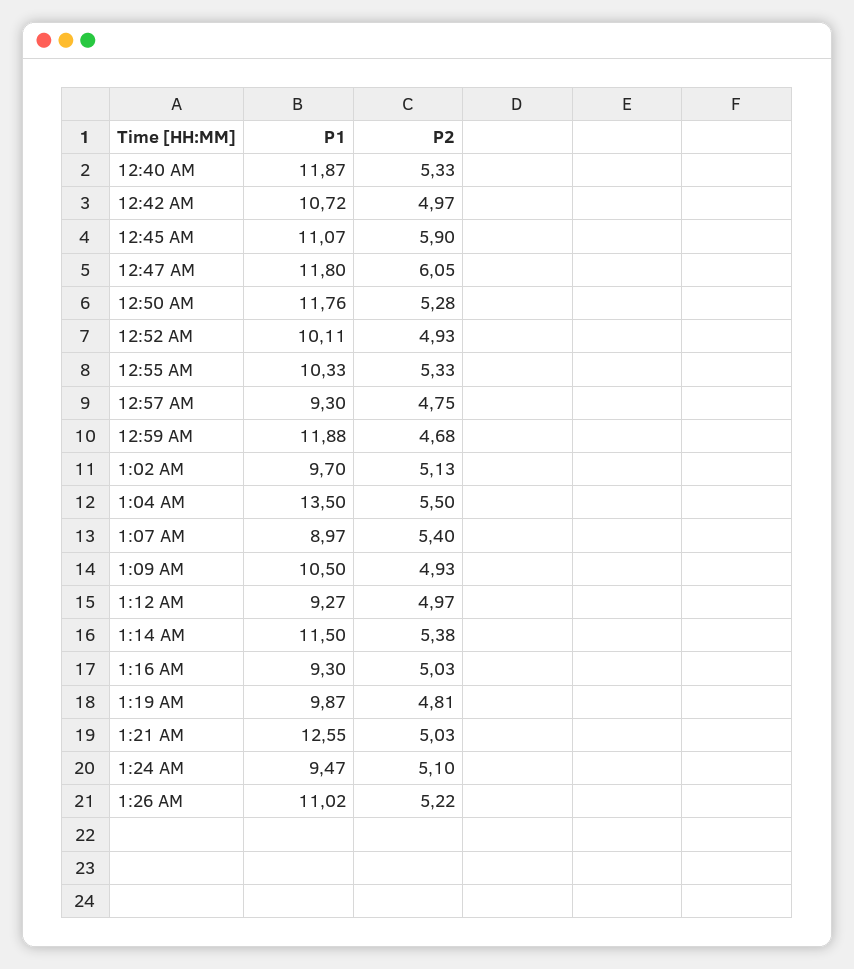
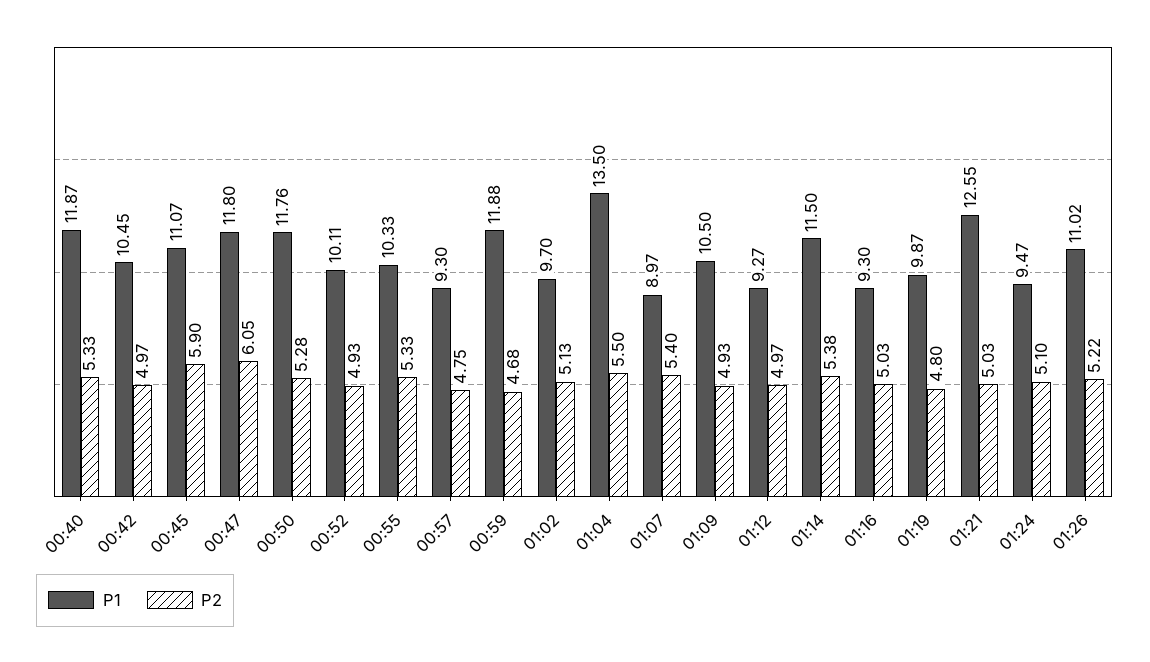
  {
    "P1": {
      "12:40 AM": 11.87,
-     "12:42 AM": 10.72,
+     "12:42 AM": 10.45,
      "12:45 AM": 11.07,
      "12:47 AM": 11.8,
      "12:50 AM": 11.76,
      "12:52 AM": 10.11,
      "12:55 AM": 10.33,
      "12:57 AM": 9.3,
      "12:59 AM": 11.88,
      "1:02 AM": 9.7,
      "1:04 AM": 13.5,
      "1:07 AM": 8.97,
      "1:09 AM": 10.5,
      "1:12 AM": 9.27,
      "1:14 AM": 11.5,
      "1:16 AM": 9.3,
      "1:19 AM": 9.87,
      "1:21 AM": 12.55,
      "1:24 AM": 9.47,
      "1:26 AM": 11.02
    },
    "P2": {
      "12:40 AM": 5.33,
      "12:42 AM": 4.97,
      "12:45 AM": 5.9,
      "12:47 AM": 6.05,
      "12:50 AM": 5.28,
      "12:52 AM": 4.93,
      "12:55 AM": 5.33,
      "12:57 AM": 4.75,
      "12:59 AM": 4.68,
      "1:02 AM": 5.13,
      "1:04 AM": 5.5,
      "1:07 AM": 5.4,
      "1:09 AM": 4.93,
      "1:12 AM": 4.97,
      "1:14 AM": 5.38,
      "1:16 AM": 5.03,
-     "1:19 AM": 4.81,
+     "1:19 AM": 4.8,
      "1:21 AM": 5.03,
      "1:24 AM": 5.1,
      "1:26 AM": 5.22
    }
  }

